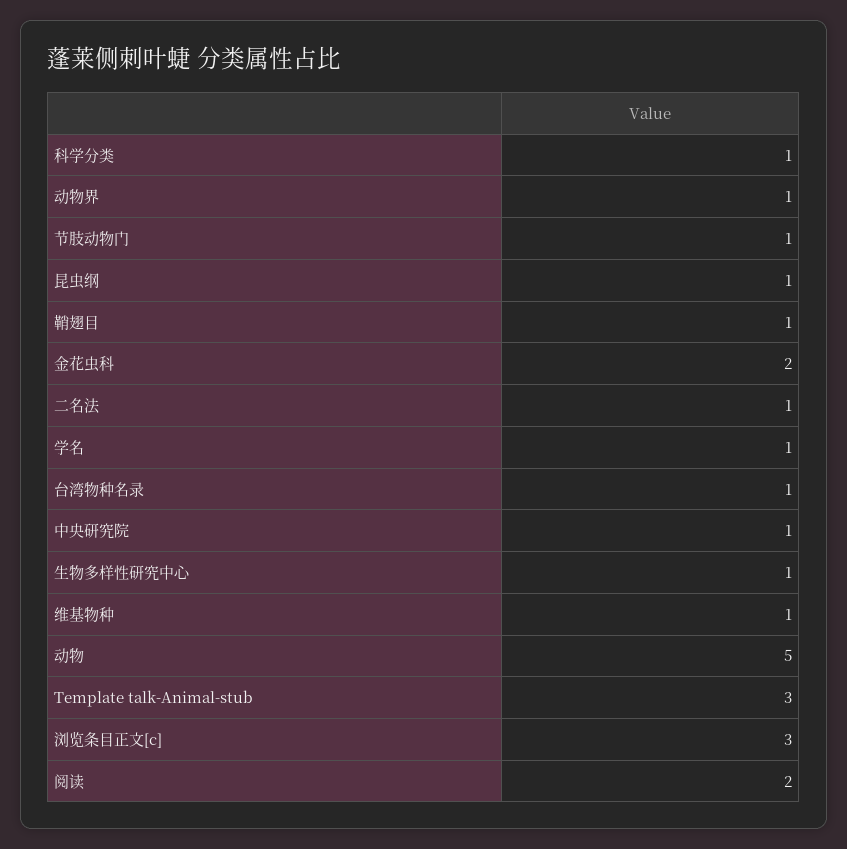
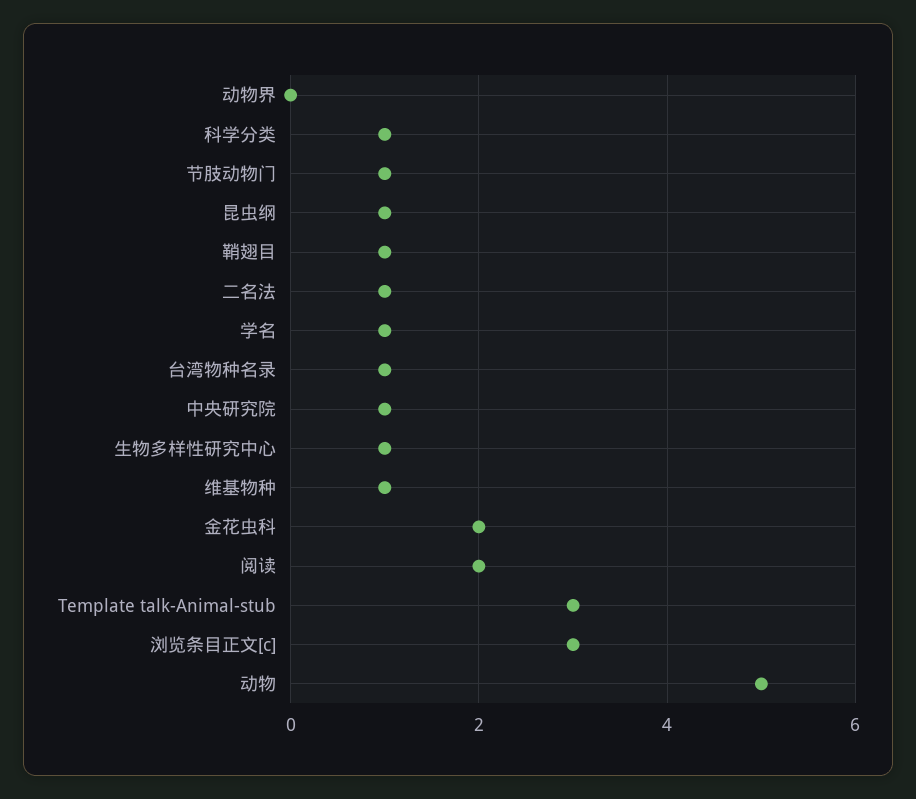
  {
    "科学分类": 1,
-   "动物界": 1,
+   "动物界": 0,
    "节肢动物门": 1,
    "昆虫纲": 1,
    "鞘翅目": 1,
    "金花虫科": 2,
    "二名法": 1,
    "学名": 1,
    "台湾物种名录": 1,
    "中央研究院": 1,
    "生物多样性研究中心": 1,
    "维基物种": 1,
    "动物": 5,
    "Template talk-Animal-stub": 3,
    "浏览条目正文[c]": 3,
    "阅读": 2
  }

